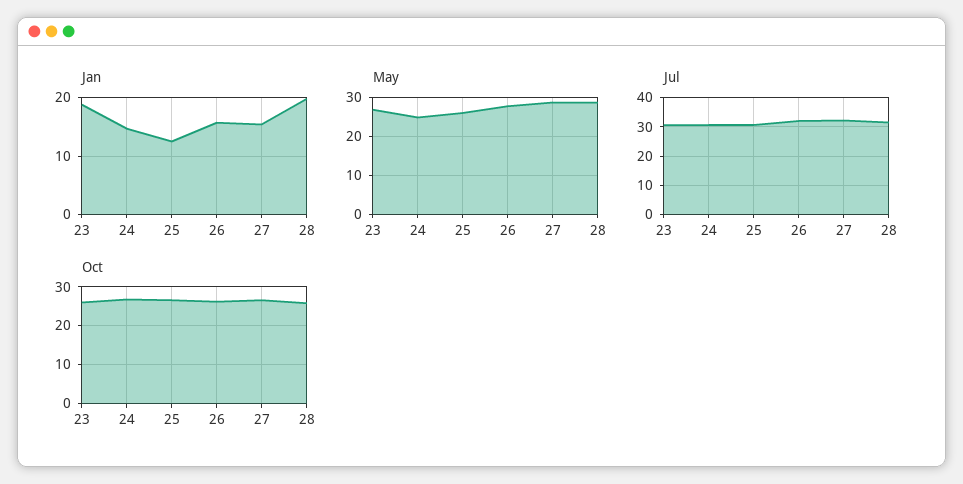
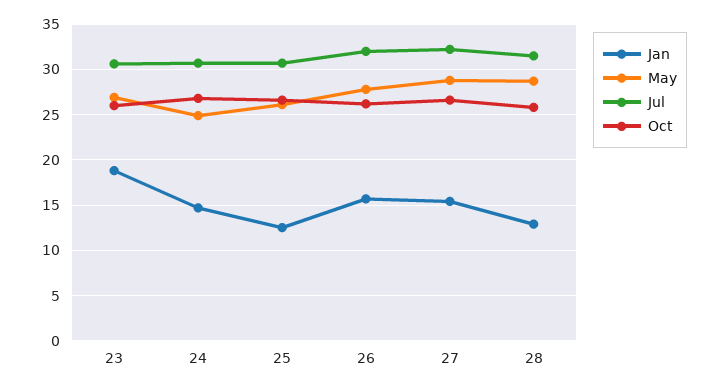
  {
    "Jan": {
      "23": 19,
      "24": 15,
      "25": 13,
      "26": 16,
      "27": 15,
-     "28": 20
+     "28": 13
    },
    "May": {
      "23": 27,
      "24": 25,
      "25": 26,
      "26": 28,
      "27": 29,
      "28": 29
    },
    "Jul": {
      "23": 31,
      "24": 31,
      "25": 31,
      "26": 32,
      "27": 32,
      "28": 32
    },
    "Oct": {
      "23": 26,
      "24": 27,
      "25": 27,
      "26": 26,
      "27": 27,
      "28": 26
    }
  }

